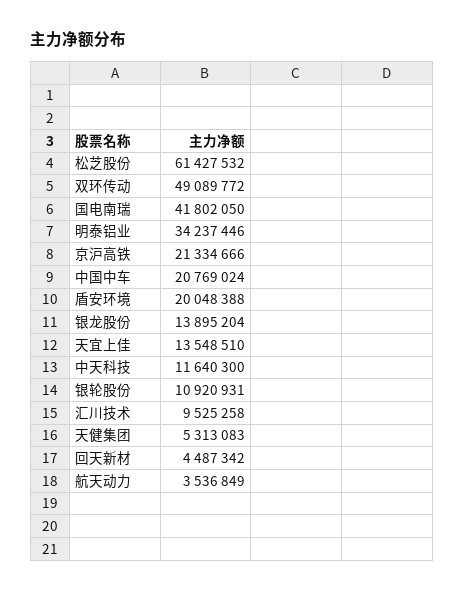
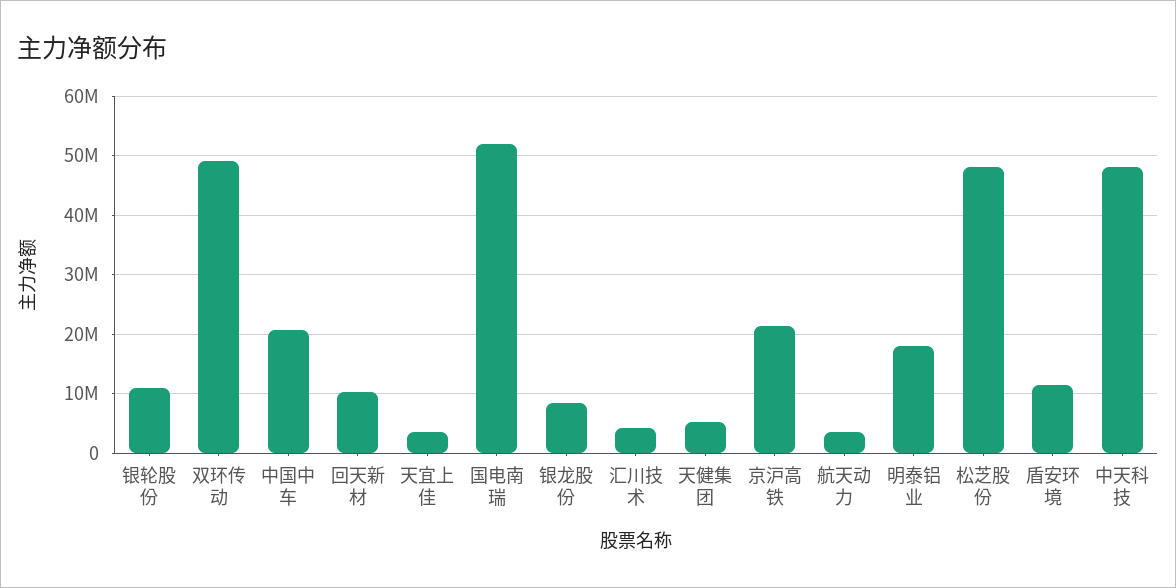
  {
-   "松芝股份": 61427532,
+   "松芝股份": 48000000,
    "双环传动": 49089772,
-   "国电南瑞": 41802050,
+   "国电南瑞": 52000000,
-   "明泰铝业": 34237446,
+   "明泰铝业": 18000000,
    "京沪高铁": 21334666,
    "中国中车": 20769024,
-   "盾安环境": 20048388,
+   "盾安环境": 12000000,
-   "银龙股份": 13895204,
+   "银龙股份": 8000000,
-   "天宜上佳": 13548510,
+   "天宜上佳": 4000000,
-   "中天科技": 11640300,
+   "中天科技": 48000000,
    "银轮股份": 10920931,
-   "汇川技术": 9525258,
+   "汇川技术": 4000000,
    "天健集团": 5313083,
-   "回天新材": 4487342,
+   "回天新材": 10000000,
    "航天动力": 3536849
  }

